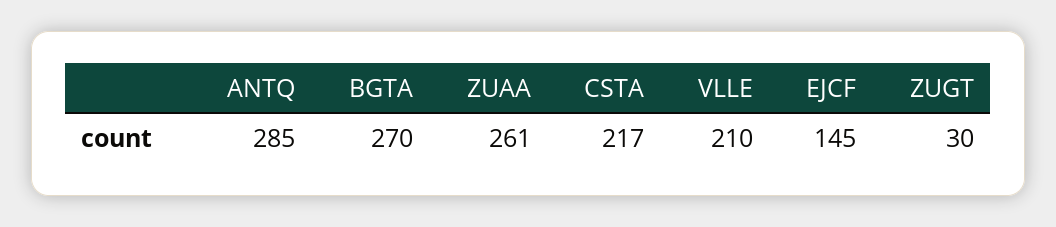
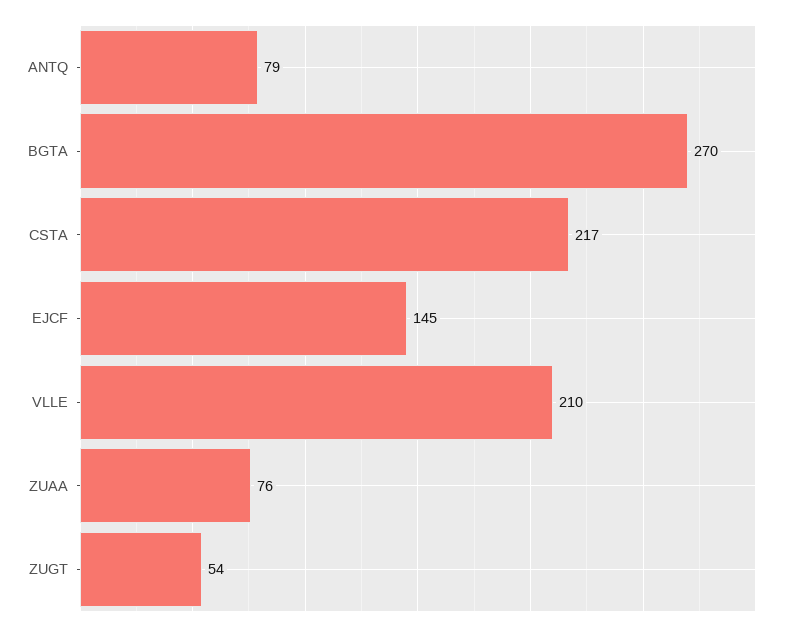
  {
-   "ANTQ": 285,
+   "ANTQ": 79,
    "BGTA": 270,
-   "ZUAA": 261,
+   "ZUAA": 76,
    "CSTA": 217,
    "VLLE": 210,
    "EJCF": 145,
-   "ZUGT": 30
+   "ZUGT": 54
  }

